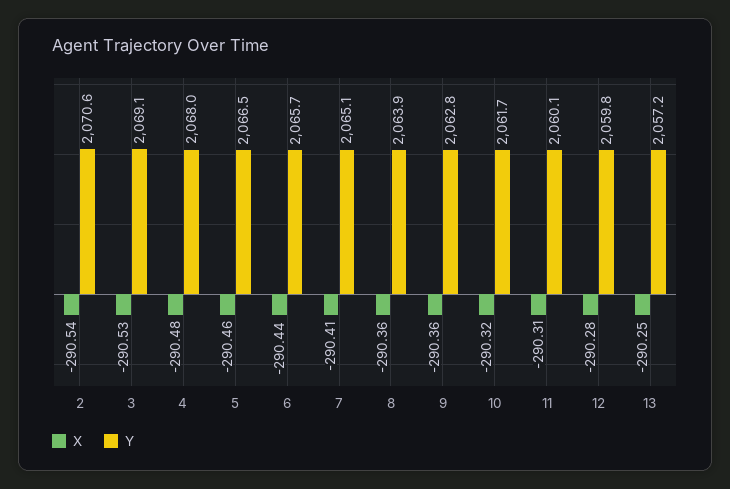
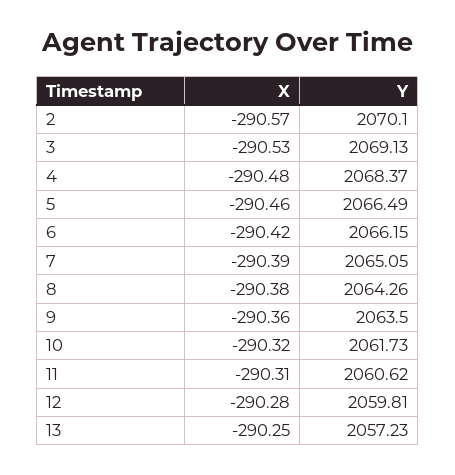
  {
    "X": {
-     "2": -290.54,
+     "2": -290.57,
      "3": -290.53,
      "4": -290.48,
      "5": -290.46,
-     "6": -290.44,
+     "6": -290.42,
-     "7": -290.41,
+     "7": -290.39,
-     "8": -290.36,
+     "8": -290.38,
      "9": -290.36,
      "10": -290.32,
      "11": -290.31,
      "12": -290.28,
      "13": -290.25
    },
    "Y": {
-     "2": 2070.6,
+     "2": 2070.1,
      "3": 2069.13,
-     "4": 2068,
+     "4": 2068.37,
      "5": 2066.49,
-     "6": 2065.7,
+     "6": 2066.15,
      "7": 2065.05,
-     "8": 2063.9,
+     "8": 2064.26,
-     "9": 2062.8,
+     "9": 2063.5,
      "10": 2061.73,
-     "11": 2060.1,
+     "11": 2060.62,
      "12": 2059.81,
      "13": 2057.23
    }
  }

